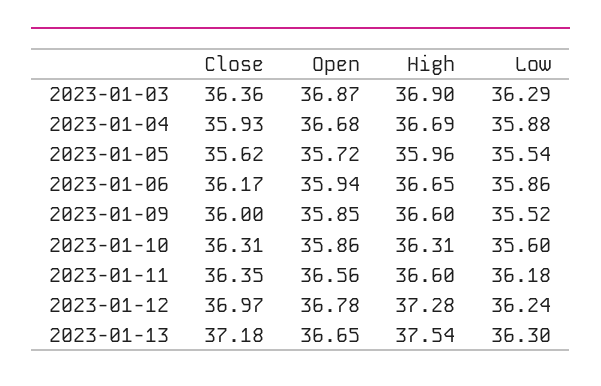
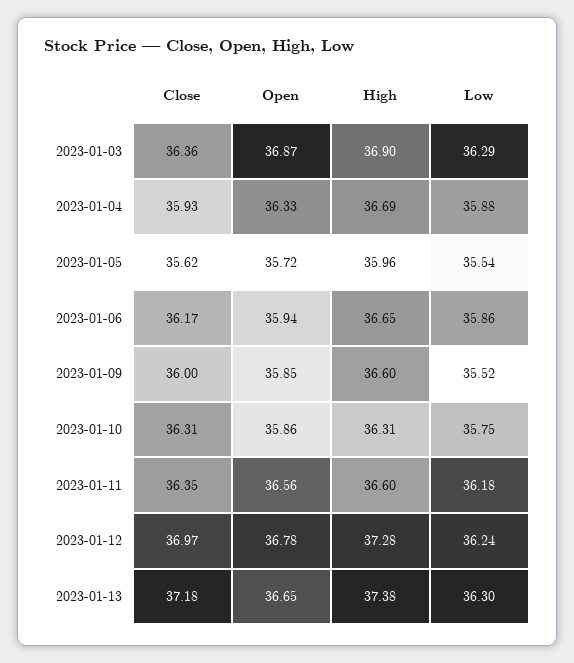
  {
    "Close": {
      "2023-01-03": 36.36,
      "2023-01-04": 35.93,
      "2023-01-05": 35.62,
      "2023-01-06": 36.17,
      "2023-01-09": 36,
      "2023-01-10": 36.31,
      "2023-01-11": 36.35,
      "2023-01-12": 36.97,
      "2023-01-13": 37.18
    },
    "Open": {
      "2023-01-03": 36.87,
-     "2023-01-04": 36.68,
+     "2023-01-04": 36.33,
      "2023-01-05": 35.72,
      "2023-01-06": 35.94,
      "2023-01-09": 35.85,
      "2023-01-10": 35.86,
      "2023-01-11": 36.56,
      "2023-01-12": 36.78,
      "2023-01-13": 36.65
    },
    "High": {
      "2023-01-03": 36.9,
      "2023-01-04": 36.69,
      "2023-01-05": 35.96,
      "2023-01-06": 36.65,
      "2023-01-09": 36.6,
      "2023-01-10": 36.31,
      "2023-01-11": 36.6,
      "2023-01-12": 37.28,
-     "2023-01-13": 37.54
+     "2023-01-13": 37.38
    },
    "Low": {
      "2023-01-03": 36.29,
      "2023-01-04": 35.88,
      "2023-01-05": 35.54,
      "2023-01-06": 35.86,
      "2023-01-09": 35.52,
-     "2023-01-10": 35.6,
+     "2023-01-10": 35.75,
      "2023-01-11": 36.18,
      "2023-01-12": 36.24,
      "2023-01-13": 36.3
    }
  }

